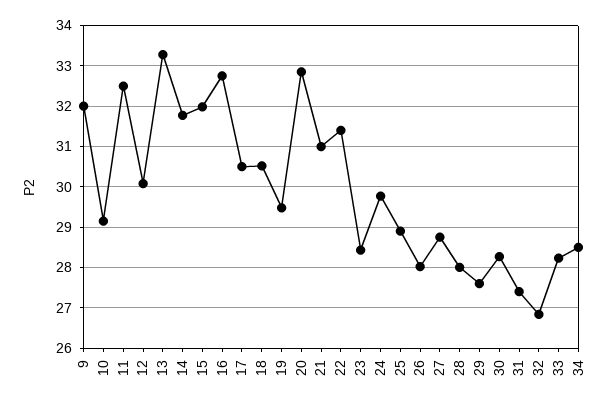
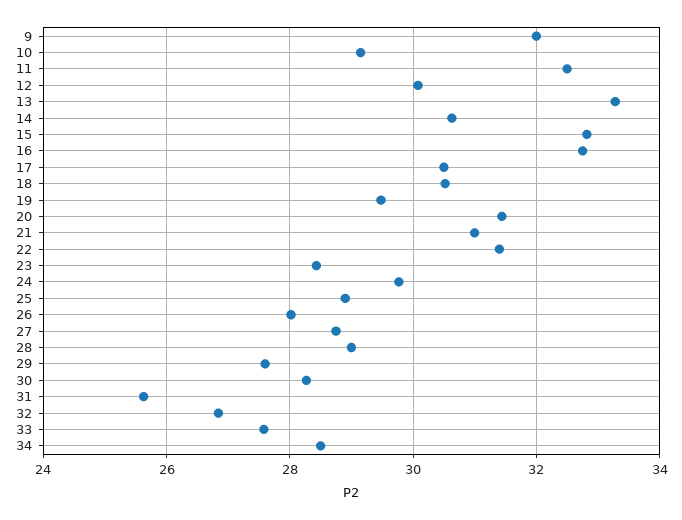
  {
    "9": 32,
    "10": 29.2,
    "11": 32.6,
    "12": 30,
    "13": 33.2,
-   "14": 31.8,
+   "14": 30.6,
-   "15": 32,
+   "15": 32.8,
    "16": 32.8,
    "17": 30.6,
    "18": 30.6,
    "19": 29.4,
-   "20": 32.8,
+   "20": 31.4,
    "21": 31,
    "22": 31.4,
    "23": 28.4,
    "24": 29.8,
    "25": 29,
    "26": 28,
    "27": 28.8,
-   "28": 28,
+   "28": 29,
    "29": 27.6,
    "30": 28.2,
-   "31": 27.4,
+   "31": 25.6,
    "32": 26.8,
-   "33": 28.2,
+   "33": 27.6,
    "34": 28.6
  }

